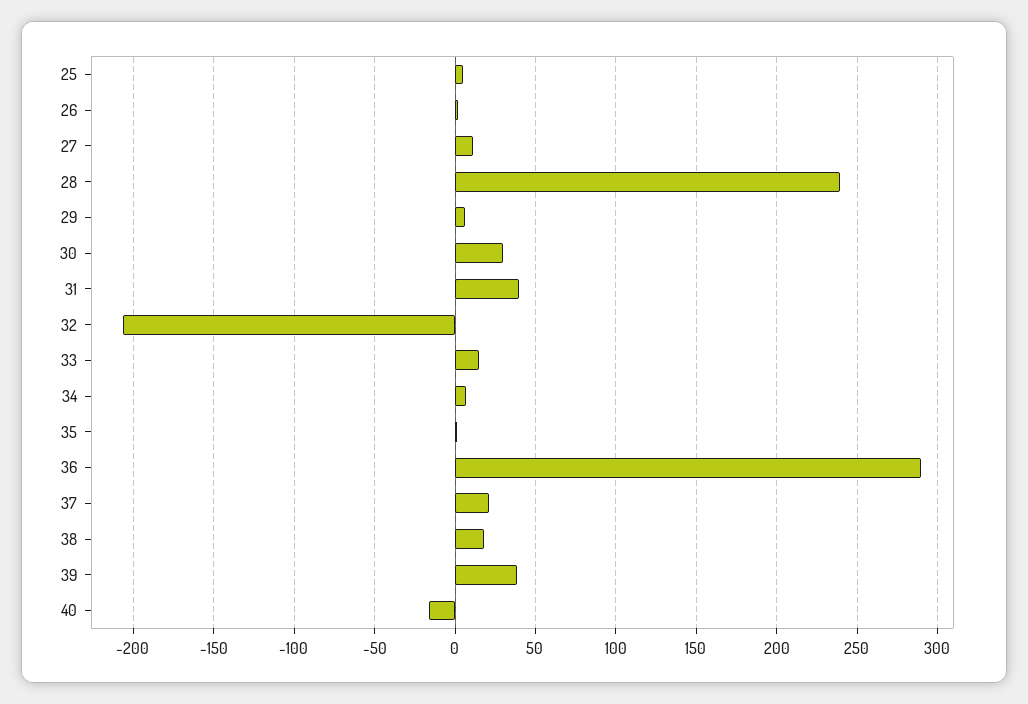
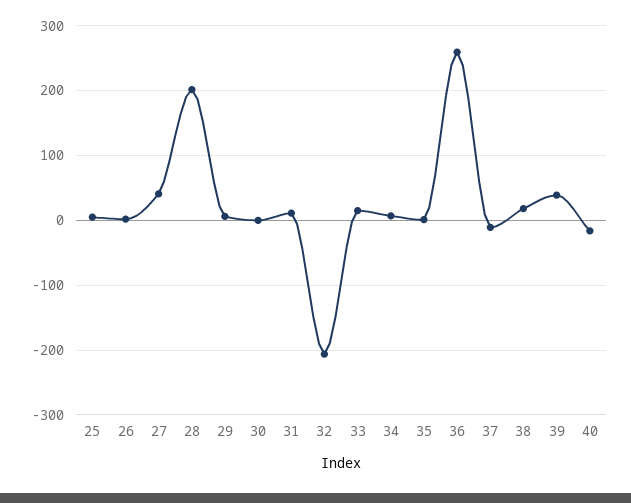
  {
    "25": 5,
    "26": 0,
-   "27": 10,
+   "27": 40,
-   "28": 240,
+   "28": 200,
    "29": 5,
-   "30": 30,
+   "30": 0,
-   "31": 40,
+   "31": 10,
    "32": -205,
    "33": 15,
    "34": 5,
    "35": 0,
-   "36": 290,
+   "36": 260,
-   "37": 20,
+   "37": -10,
    "38": 20,
    "39": 40,
    "40": -15
  }

